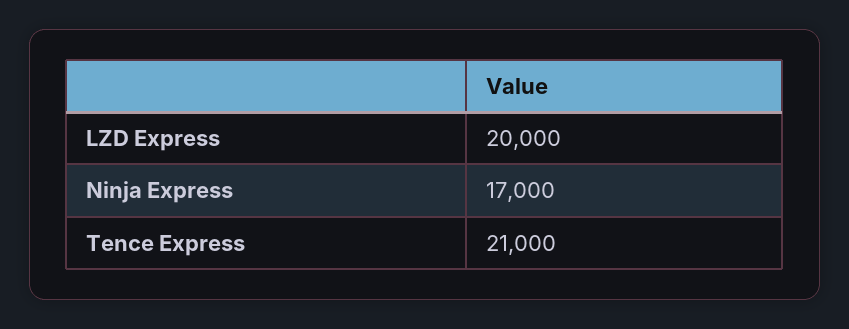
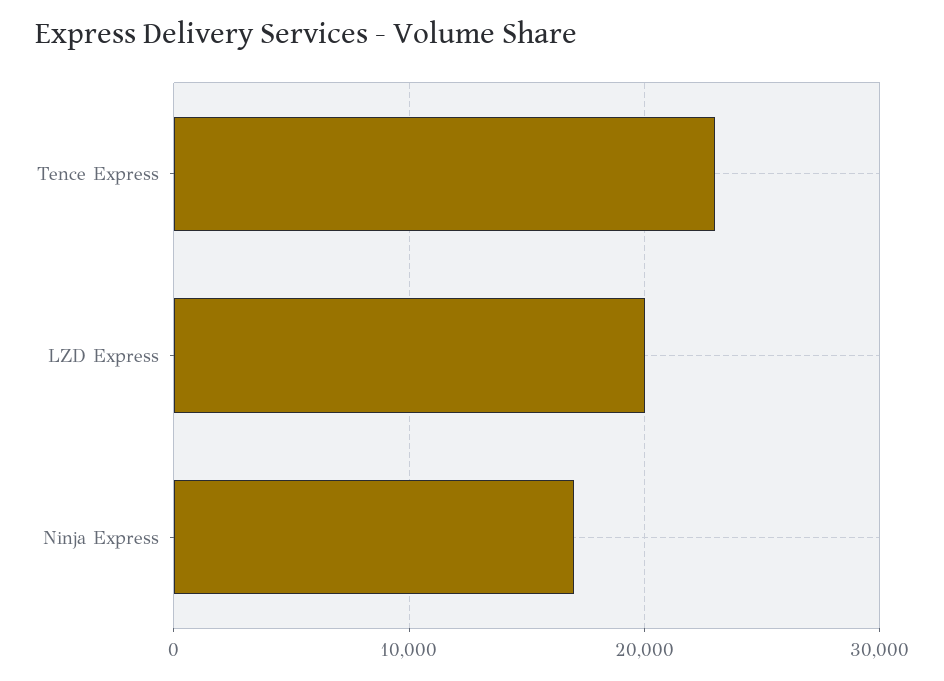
  {
    "LZD Express": 20000,
    "Ninja Express": 17000,
-   "Tence Express": 21000
+   "Tence Express": 23000
  }

